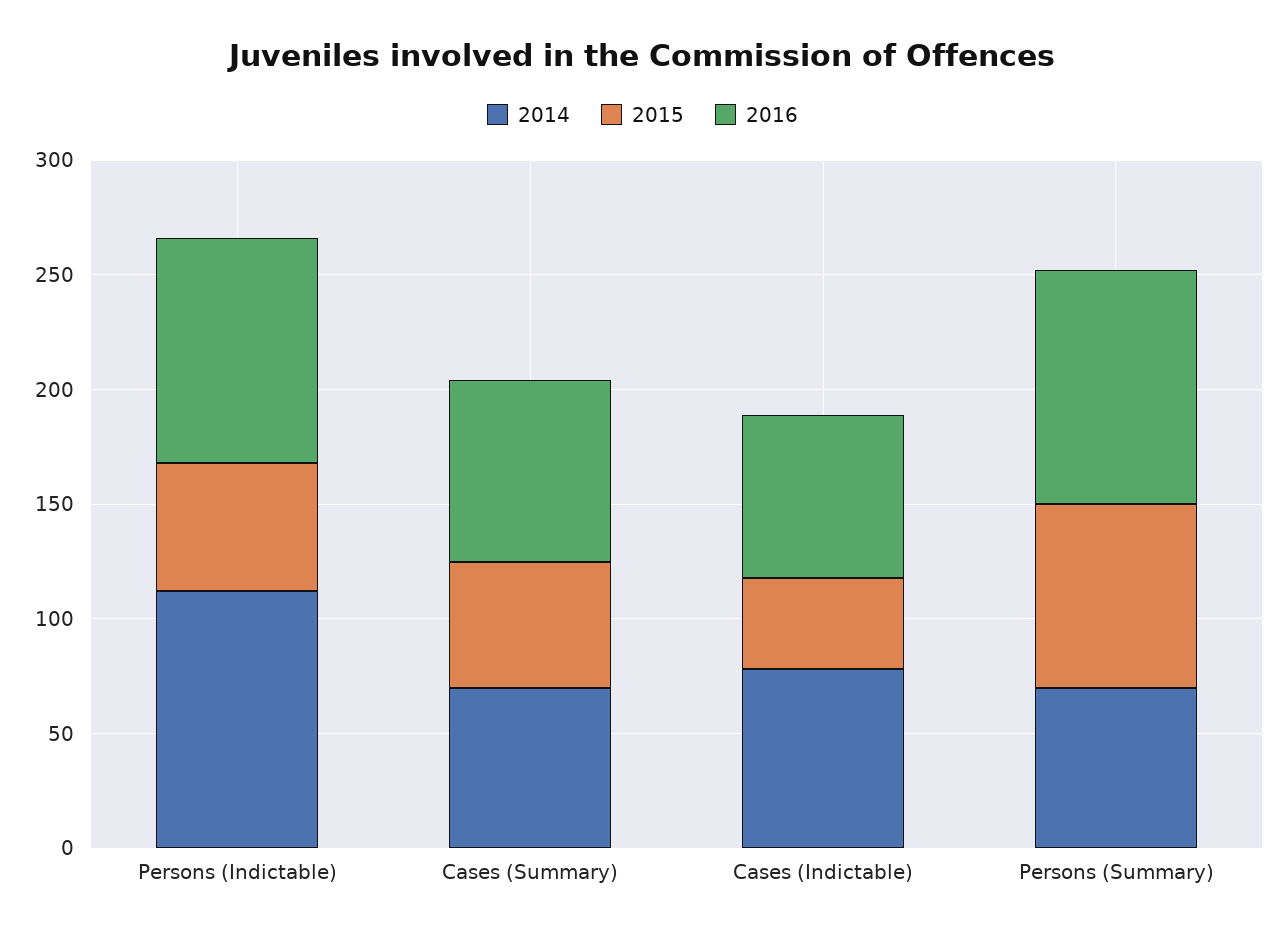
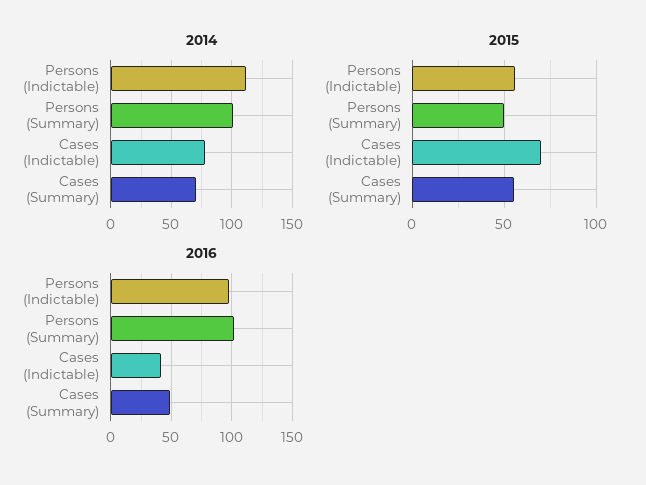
  {
    "2014": {
      "Persons (Indictable)": 110,
      "Cases (Summary)": 70,
      "Cases (Indictable)": 80,
-     "Persons (Summary)": 70
+     "Persons (Summary)": 100
    },
    "2015": {
      "Persons (Indictable)": 55,
      "Cases (Summary)": 55,
-     "Cases (Indictable)": 40,
+     "Cases (Indictable)": 70,
-     "Persons (Summary)": 80
+     "Persons (Summary)": 50
    },
    "2016": {
      "Persons (Indictable)": 100,
-     "Cases (Summary)": 80,
+     "Cases (Summary)": 50,
-     "Cases (Indictable)": 70,
+     "Cases (Indictable)": 40,
      "Persons (Summary)": 100
    }
  }

